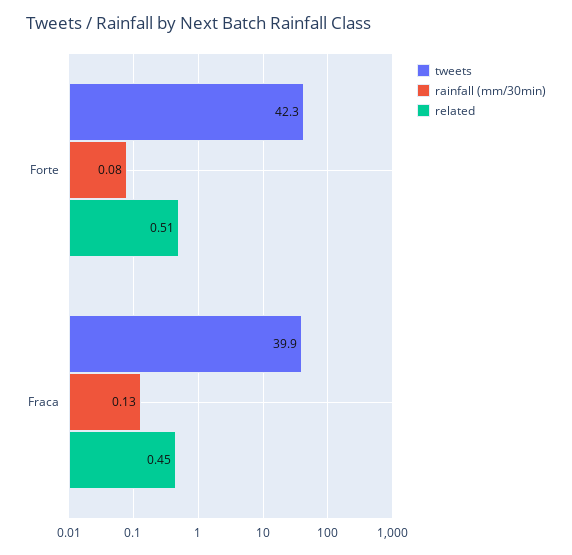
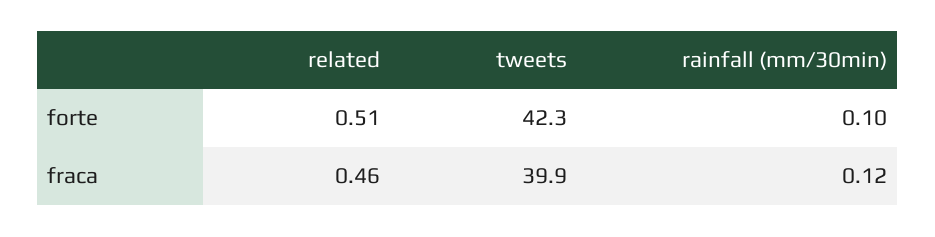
  {
    "tweets": {
      "Forte": 42.3,
      "Fraca": 39.9
    },
    "rainfall (mm/30min)": {
-     "Forte": 0.08,
+     "Forte": 0.1,
-     "Fraca": 0.13
+     "Fraca": 0.12
    },
    "related": {
      "Forte": 0.51,
-     "Fraca": 0.45
+     "Fraca": 0.46
    }
  }

